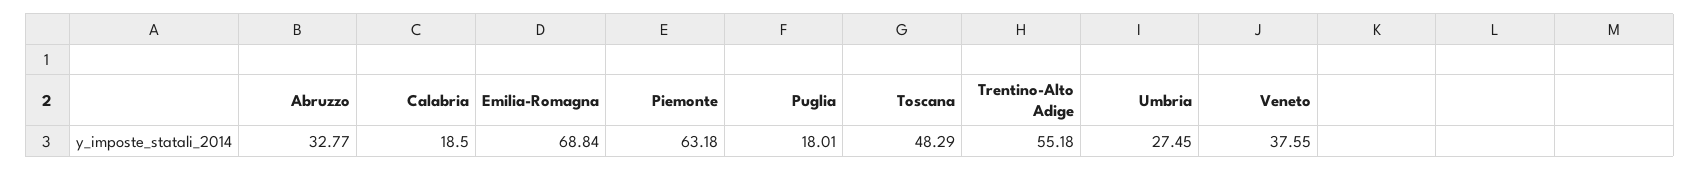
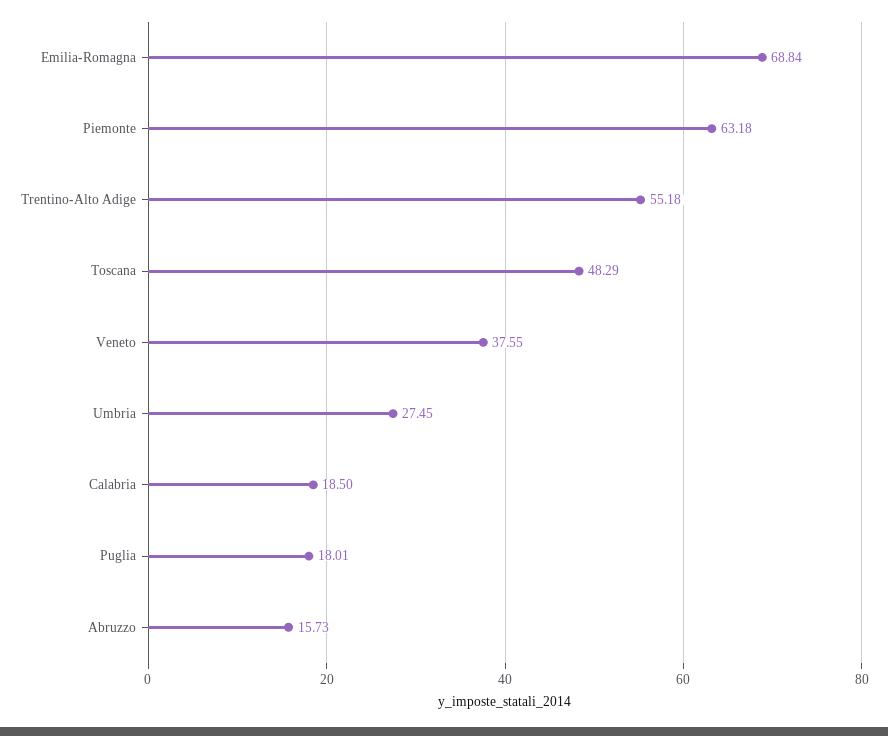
  {
-   "Abruzzo": 32.77,
+   "Abruzzo": 15.73,
    "Calabria": 18.5,
    "Emilia-Romagna": 68.84,
    "Piemonte": 63.18,
    "Puglia": 18.01,
    "Toscana": 48.29,
    "Trentino-Alto Adige": 55.18,
    "Umbria": 27.45,
    "Veneto": 37.55
  }

